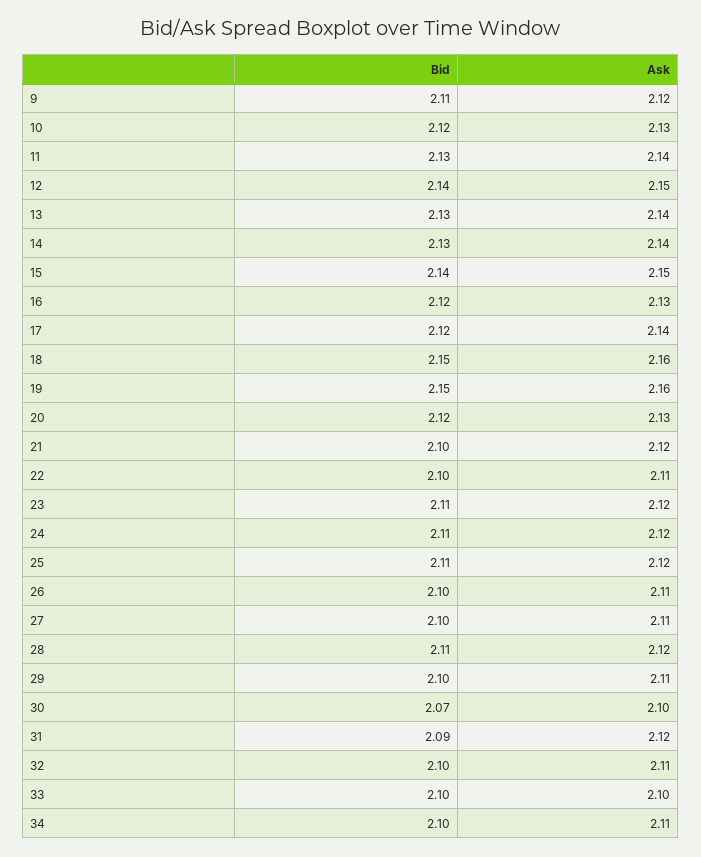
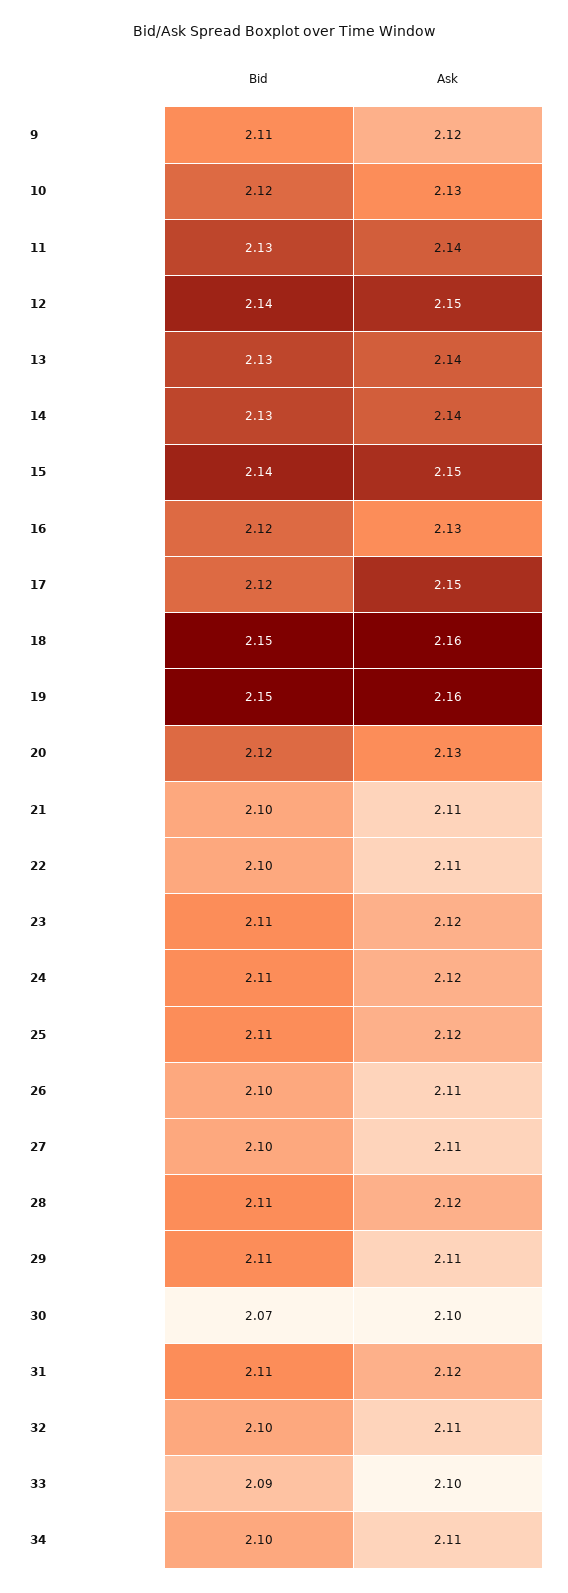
  {
    "Bid": {
      "9": 2.11,
      "10": 2.12,
      "11": 2.13,
      "12": 2.14,
      "13": 2.13,
      "14": 2.13,
      "15": 2.14,
      "16": 2.12,
      "17": 2.12,
      "18": 2.15,
      "19": 2.15,
      "20": 2.12,
      "21": 2.1,
      "22": 2.1,
      "23": 2.11,
      "24": 2.11,
      "25": 2.11,
      "26": 2.1,
      "27": 2.1,
      "28": 2.11,
-     "29": 2.1,
+     "29": 2.11,
      "30": 2.07,
-     "31": 2.09,
+     "31": 2.11,
      "32": 2.1,
-     "33": 2.1,
+     "33": 2.09,
      "34": 2.1
    },
    "Ask": {
      "9": 2.12,
      "10": 2.13,
      "11": 2.14,
      "12": 2.15,
      "13": 2.14,
      "14": 2.14,
      "15": 2.15,
      "16": 2.13,
-     "17": 2.14,
+     "17": 2.15,
      "18": 2.16,
      "19": 2.16,
      "20": 2.13,
-     "21": 2.12,
+     "21": 2.11,
      "22": 2.11,
      "23": 2.12,
      "24": 2.12,
      "25": 2.12,
      "26": 2.11,
      "27": 2.11,
      "28": 2.12,
      "29": 2.11,
      "30": 2.1,
      "31": 2.12,
      "32": 2.11,
      "33": 2.1,
      "34": 2.11
    }
  }

